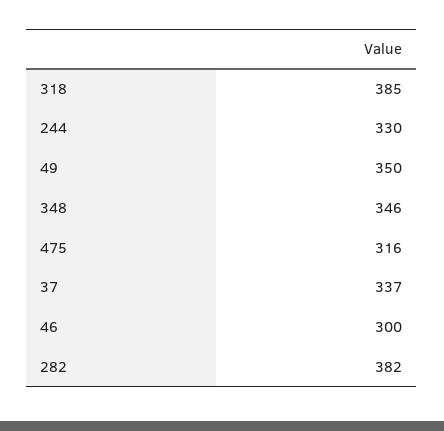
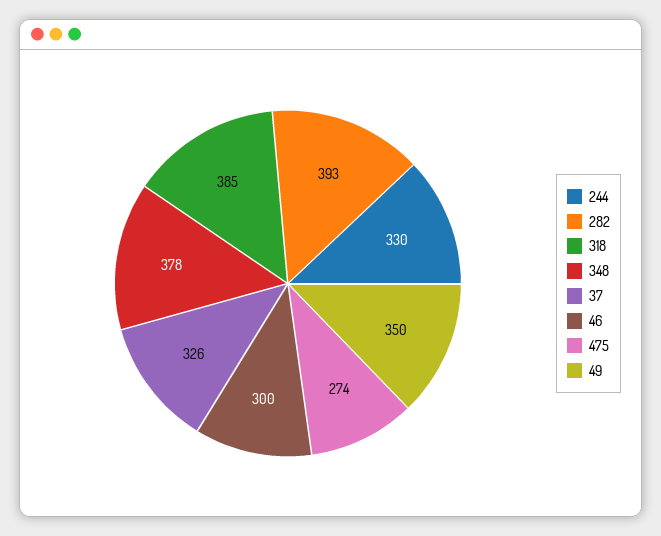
  {
    "318": 385,
    "244": 330,
    "49": 350,
-   "348": 346,
+   "348": 378,
-   "475": 316,
+   "475": 274,
-   "37": 337,
+   "37": 326,
    "46": 300,
-   "282": 382
+   "282": 393
  }

